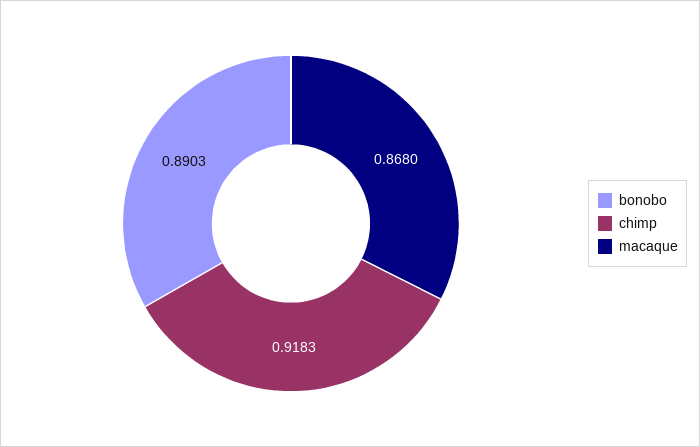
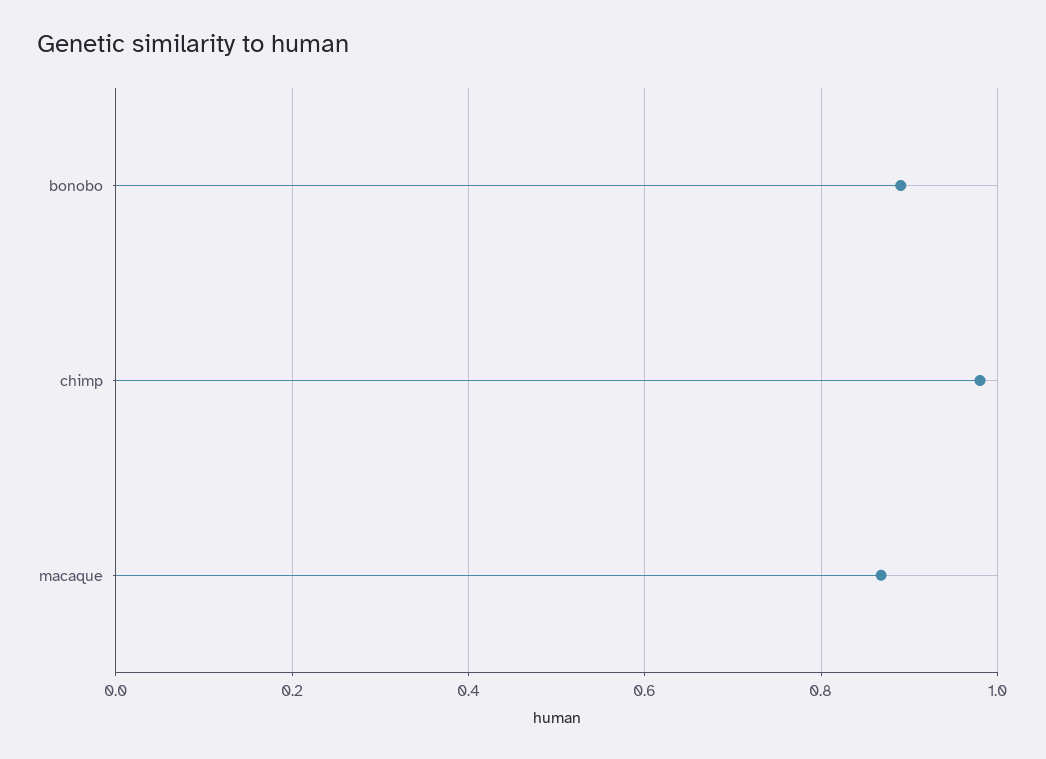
  {
    "bonobo": 0.8903,
-   "chimp": 0.9183,
+   "chimp": 0.98,
    "macaque": 0.868
  }

